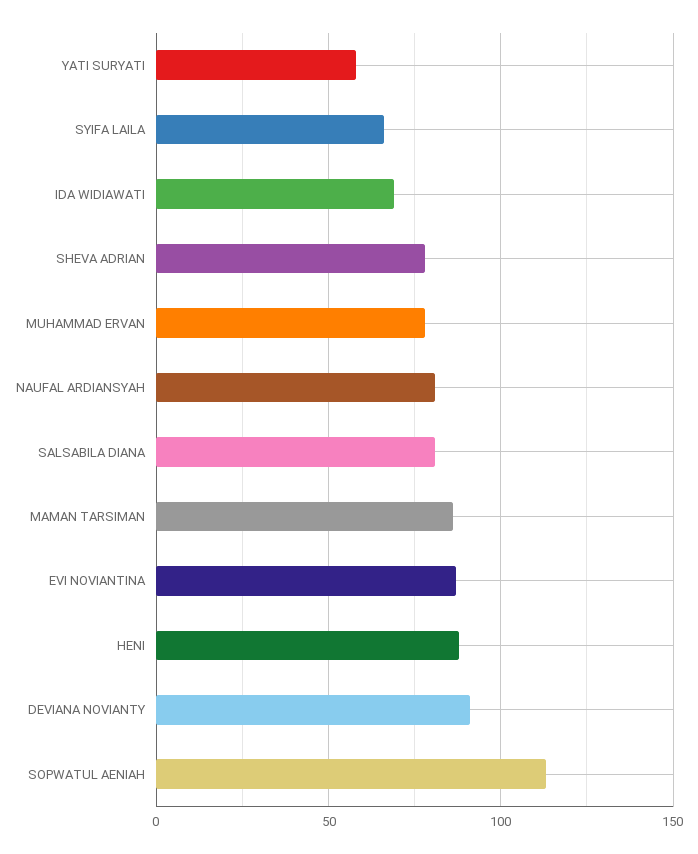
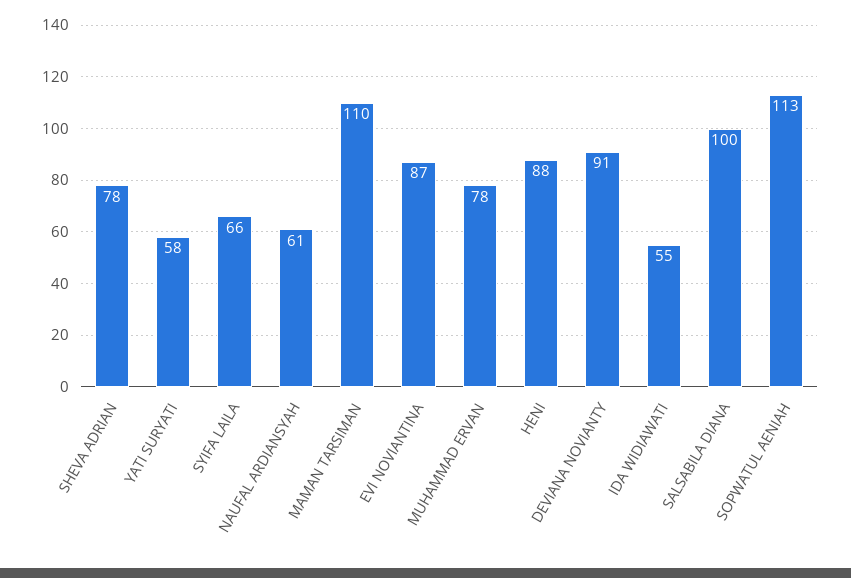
  {
    "YATI SURYATI": 58,
    "SYIFA LAILA": 66,
-   "IDA WIDIAWATI": 70,
+   "IDA WIDIAWATI": 55,
    "SHEVA ADRIAN": 78,
    "MUHAMMAD ERVAN": 78,
-   "NAUFAL ARDIANSYAH": 80,
+   "NAUFAL ARDIANSYAH": 61,
-   "SALSABILA DIANA": 80,
+   "SALSABILA DIANA": 100,
-   "MAMAN TARSIMAN": 85,
+   "MAMAN TARSIMAN": 110,
    "EVI NOVIANTINA": 87,
    "HENI": 88,
    "DEVIANA NOVIANTY": 91,
    "SOPWATUL AENIAH": 113
  }

